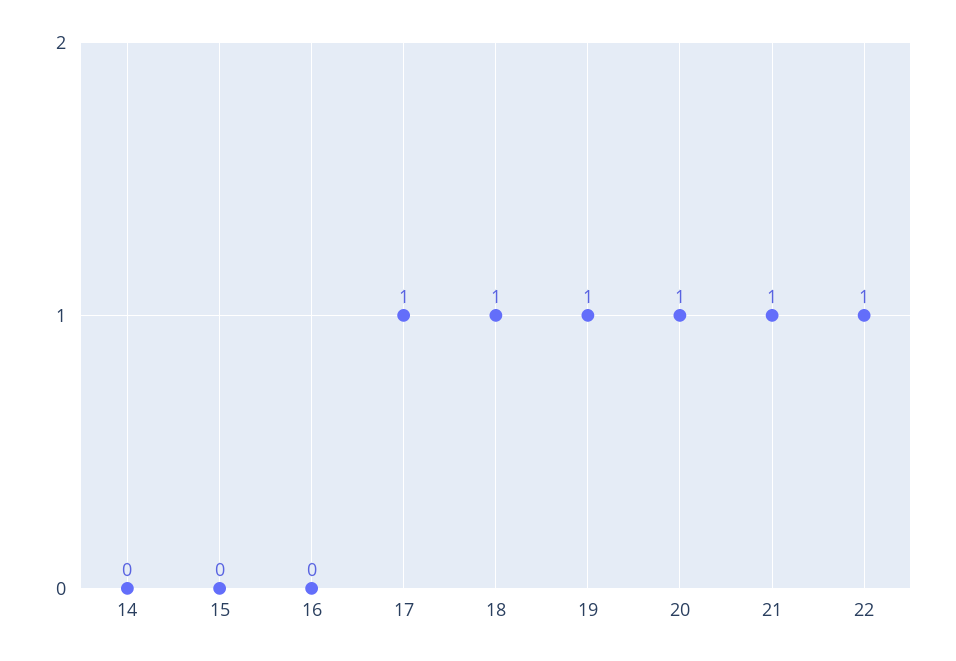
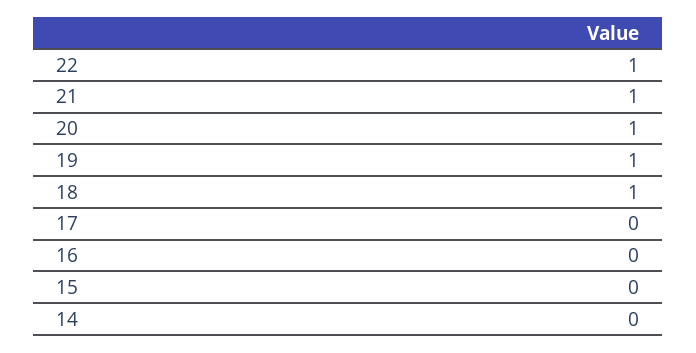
  {
    "14": 0,
    "15": 0,
    "16": 0,
-   "17": 1,
+   "17": 0,
    "18": 1,
    "19": 1,
    "20": 1,
    "21": 1,
    "22": 1
  }

